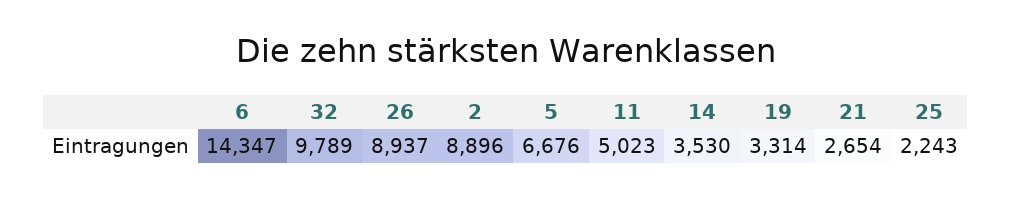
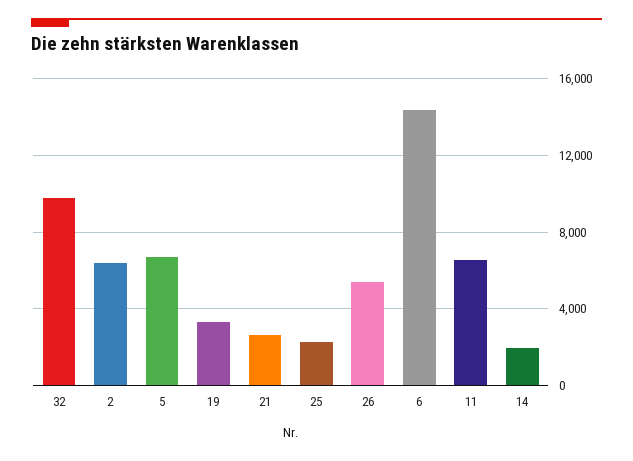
  {
    "6": 14347,
    "32": 9789,
-   "26": 8937,
+   "26": 5500,
-   "2": 8896,
+   "2": 6500,
    "5": 6676,
-   "11": 5023,
+   "11": 6500,
-   "14": 3530,
+   "14": 2000,
    "19": 3314,
    "21": 2654,
    "25": 2243
  }

